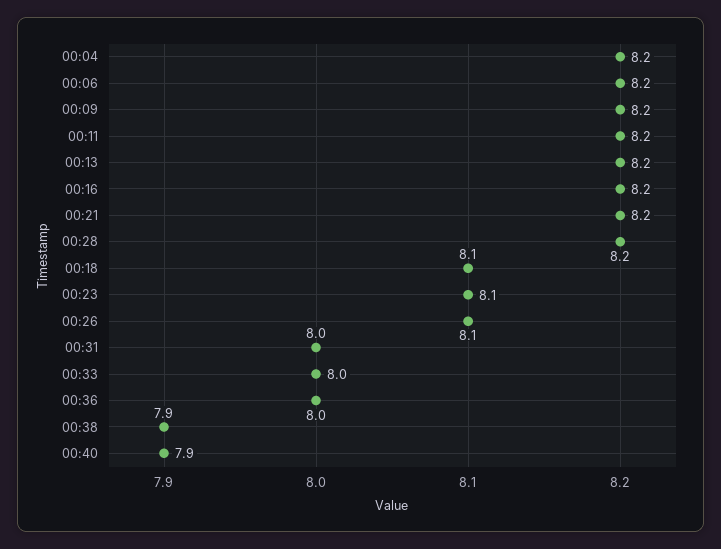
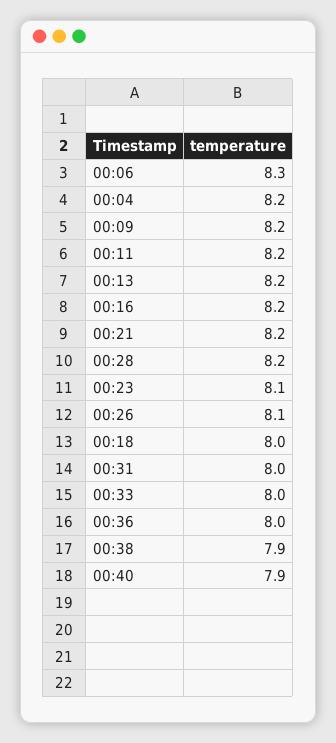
  {
    "00:04": 8.2,
-   "00:06": 8.2,
+   "00:06": 8.3,
    "00:09": 8.2,
    "00:11": 8.2,
    "00:13": 8.2,
    "00:16": 8.2,
    "00:21": 8.2,
    "00:28": 8.2,
-   "00:18": 8.1,
+   "00:18": 8,
    "00:23": 8.1,
    "00:26": 8.1,
    "00:31": 8,
    "00:33": 8,
    "00:36": 8,
    "00:38": 7.9,
    "00:40": 7.9
  }

